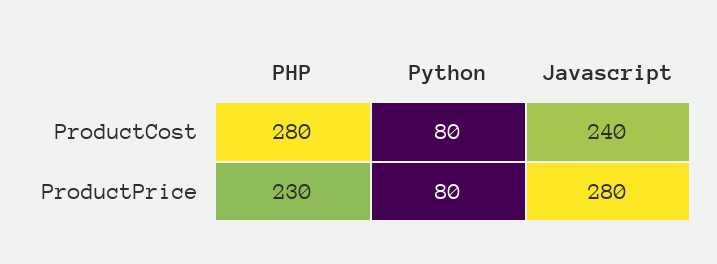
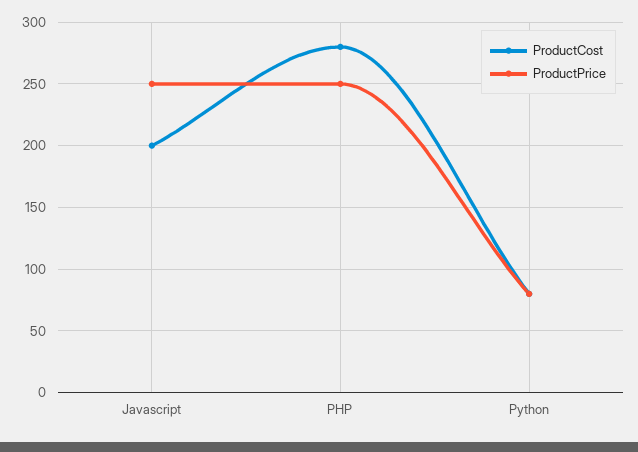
  {
    "ProductCost": {
      "PHP": 280,
      "Python": 80,
-     "Javascript": 240
+     "Javascript": 200
    },
    "ProductPrice": {
-     "PHP": 230,
+     "PHP": 250,
      "Python": 80,
-     "Javascript": 280
+     "Javascript": 250
    }
  }

